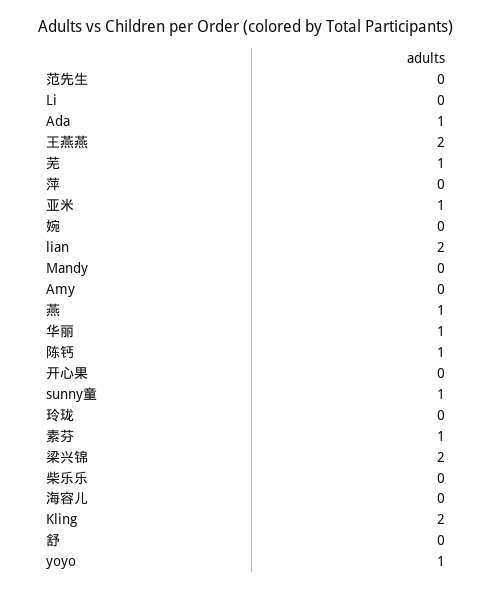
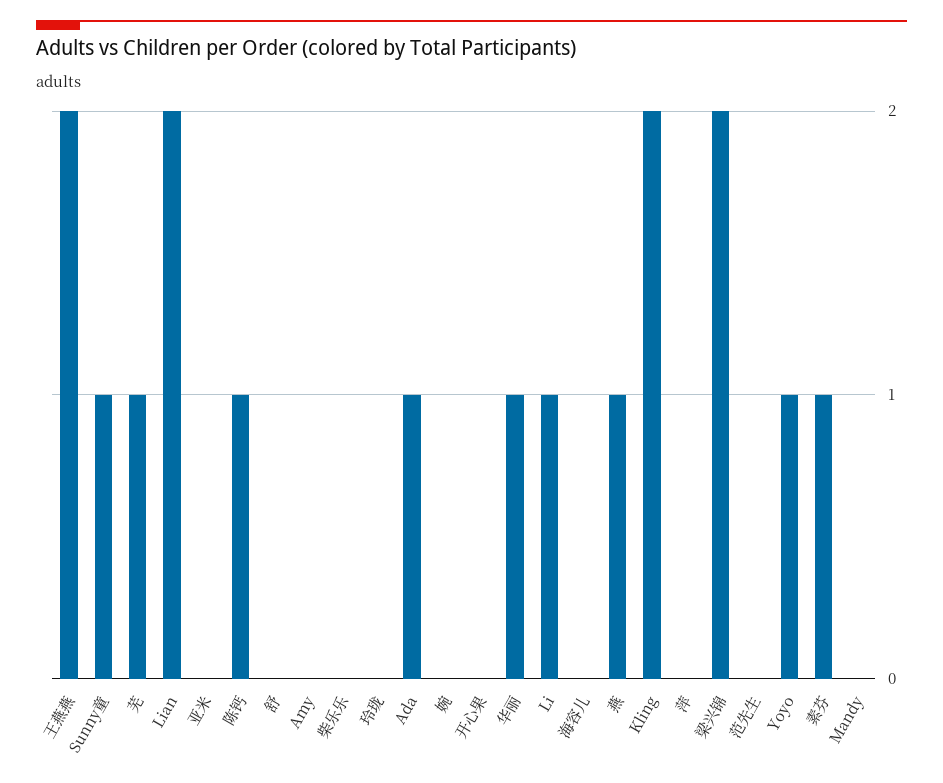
  {
    "范先生": 0,
-   "Li": 0,
+   "Li": 1,
    "Ada": 1,
    "王燕燕": 2,
    "芜": 1,
    "萍": 0,
-   "亚米": 1,
+   "亚米": 0,
    "婉": 0,
    "lian": 2,
    "Mandy": 0,
    "Amy": 0,
    "燕": 1,
    "华丽": 1,
    "陈钙": 1,
    "开心果": 0,
    "sunny童": 1,
    "玲珑": 0,
    "素芬": 1,
    "梁兴锦": 2,
    "柴乐乐": 0,
    "海容儿": 0,
    "Kling": 2,
    "舒": 0,
    "yoyo": 1
  }

